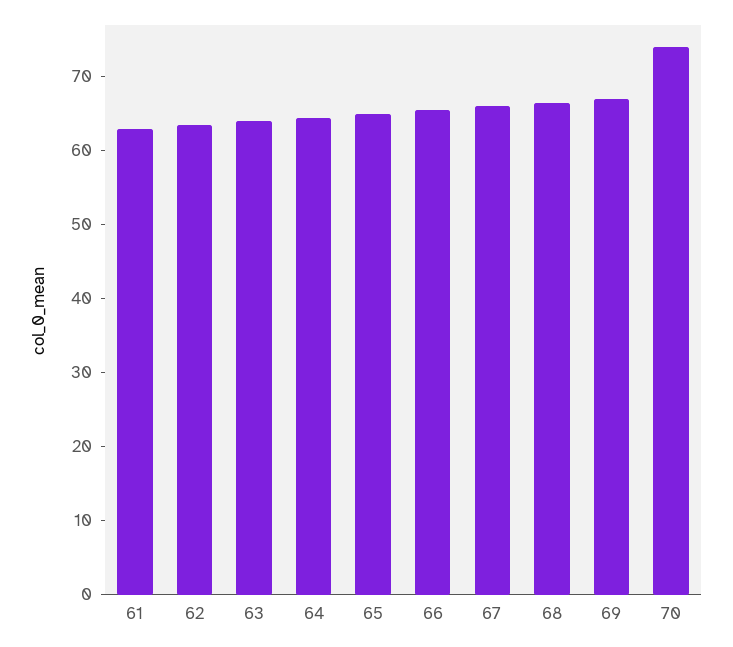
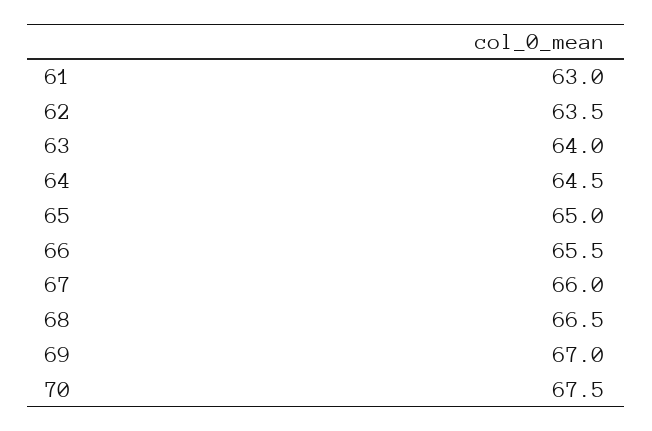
  {
    "61": 63,
    "62": 63.5,
    "63": 64,
    "64": 64.5,
    "65": 65,
    "66": 65.5,
    "67": 66,
    "68": 66.5,
    "69": 67,
-   "70": 74
+   "70": 67.5
  }

